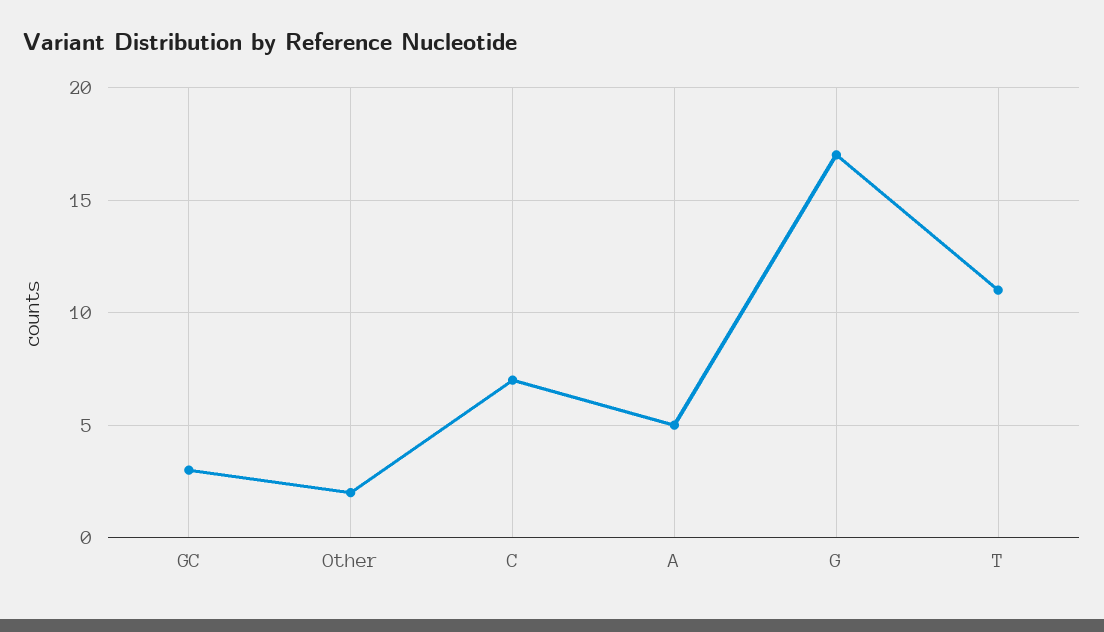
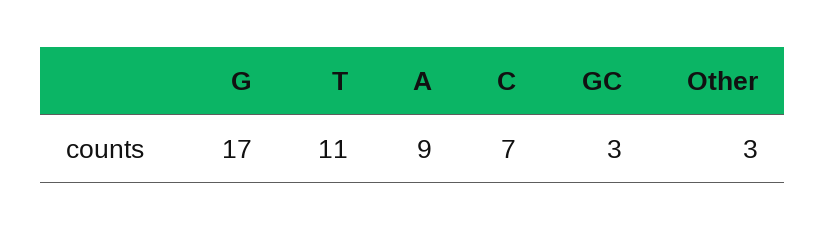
  {
    "GC": 3,
-   "Other": 2,
+   "Other": 3,
    "C": 7,
-   "A": 5,
+   "A": 9,
    "G": 17,
    "T": 11
  }

